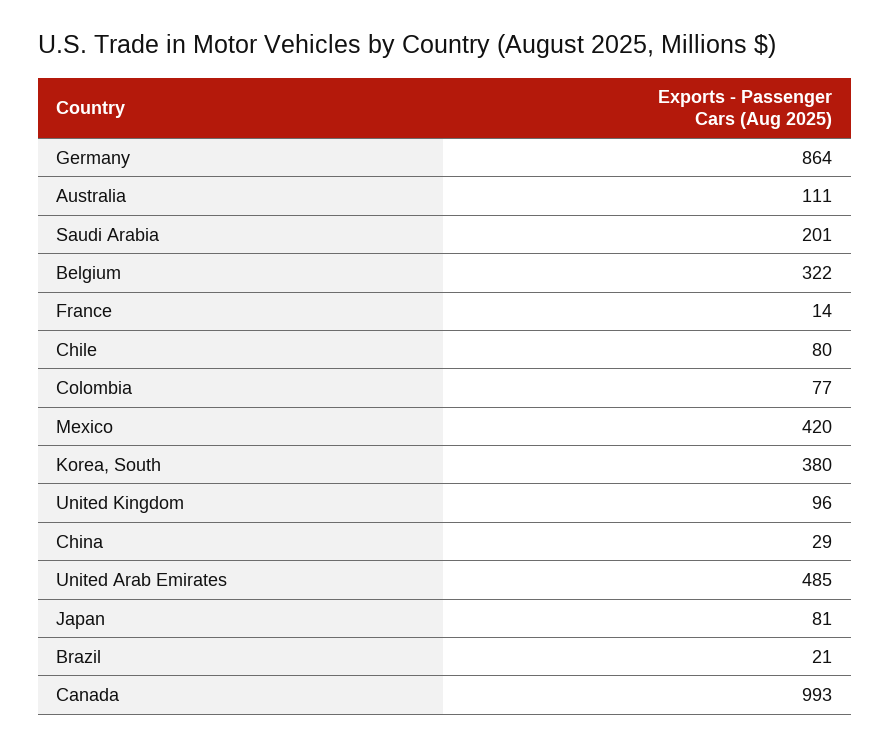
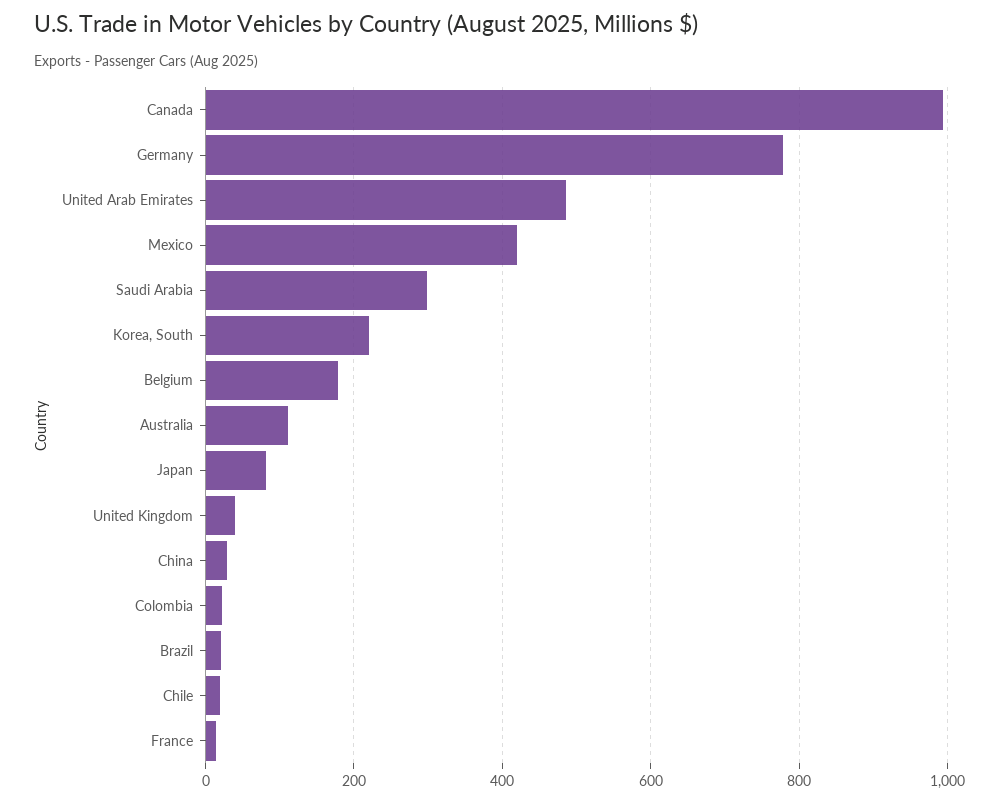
  {
-   "Germany": 864,
+   "Germany": 780,
    "Australia": 111,
-   "Saudi Arabia": 201,
+   "Saudi Arabia": 300,
-   "Belgium": 322,
+   "Belgium": 180,
    "France": 14,
-   "Chile": 80,
+   "Chile": 20,
-   "Colombia": 77,
+   "Colombia": 20,
    "Mexico": 420,
-   "Korea, South": 380,
+   "Korea, South": 220,
-   "United Kingdom": 96,
+   "United Kingdom": 40,
    "China": 29,
    "United Arab Emirates": 485,
    "Japan": 81,
    "Brazil": 21,
    "Canada": 993
  }

